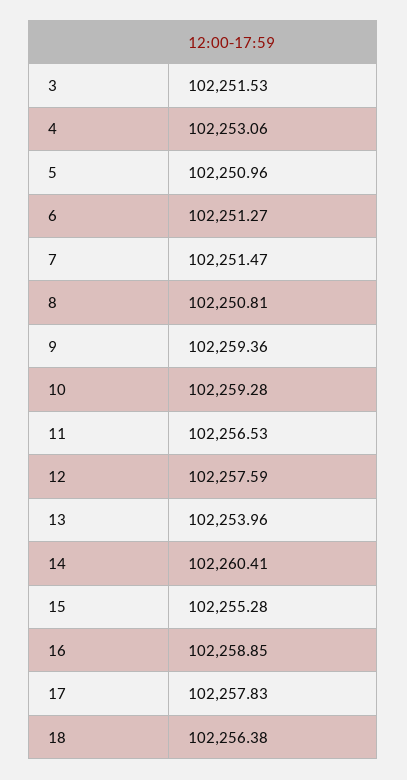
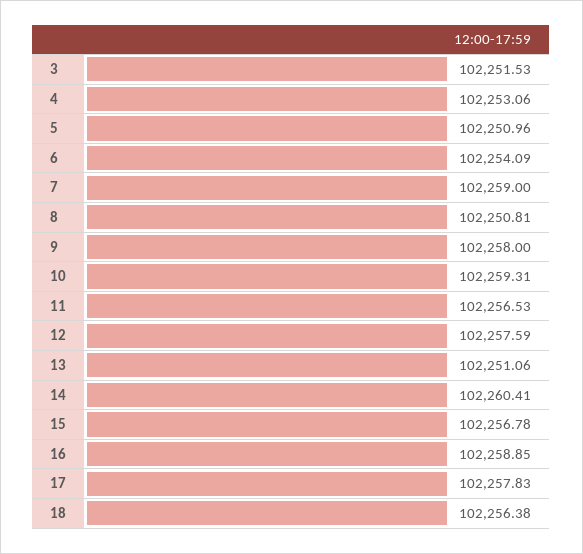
  {
    "3": 102251.53,
    "4": 102253.06,
    "5": 102250.96,
-   "6": 102251.27,
+   "6": 102254.09,
-   "7": 102251.47,
+   "7": 102259,
    "8": 102250.81,
-   "9": 102259.36,
+   "9": 102258,
-   "10": 102259.28,
+   "10": 102259.31,
    "11": 102256.53,
    "12": 102257.59,
-   "13": 102253.96,
+   "13": 102251.06,
    "14": 102260.41,
-   "15": 102255.28,
+   "15": 102256.78,
    "16": 102258.85,
    "17": 102257.83,
    "18": 102256.38
  }

